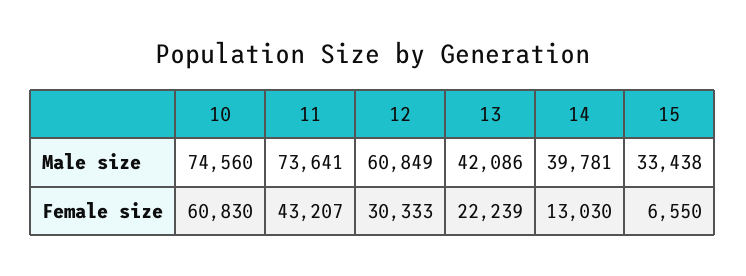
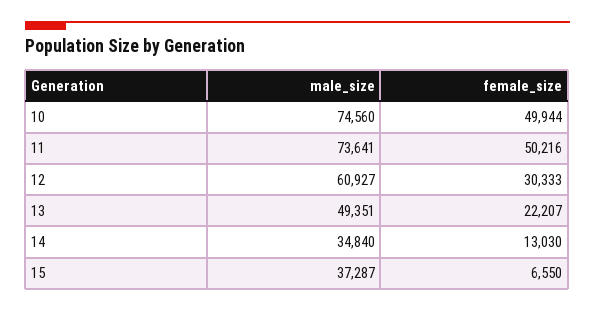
  {
    "10": {
      "Male size": 74560,
-     "Female size": 60830
+     "Female size": 49944
    },
    "11": {
      "Male size": 73641,
-     "Female size": 43207
+     "Female size": 50216
    },
    "12": {
-     "Male size": 60849,
+     "Male size": 60927,
      "Female size": 30333
    },
    "13": {
-     "Male size": 42086,
+     "Male size": 49351,
-     "Female size": 22239
+     "Female size": 22207
    },
    "14": {
-     "Male size": 39781,
+     "Male size": 34840,
      "Female size": 13030
    },
    "15": {
-     "Male size": 33438,
+     "Male size": 37287,
      "Female size": 6550
    }
  }

